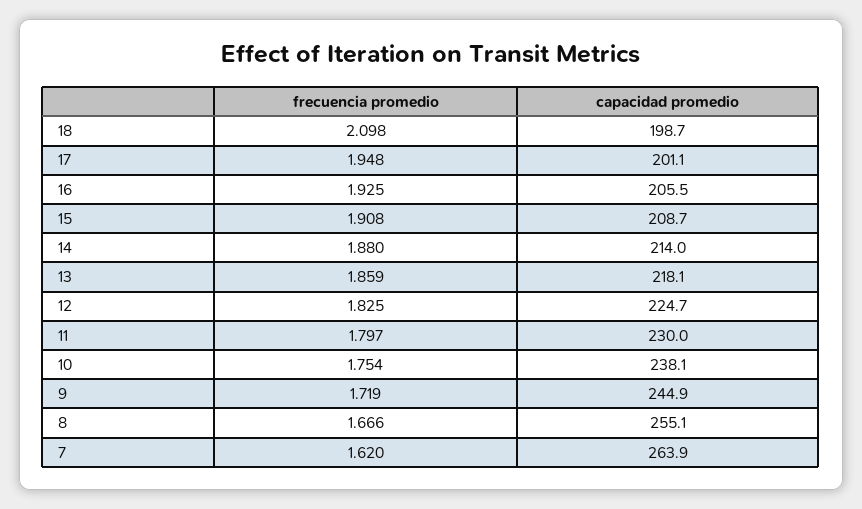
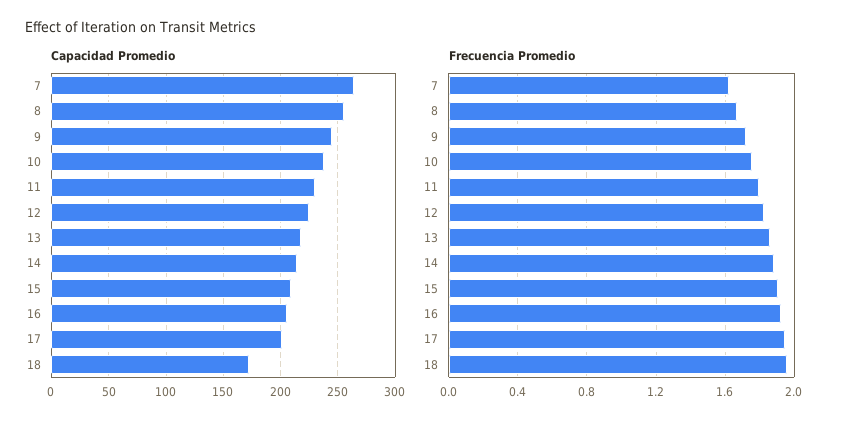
  {
    "frecuencia promedio": {
-     "18": 2.098,
+     "18": 1.95,
      "17": 1.948,
      "16": 1.925,
      "15": 1.908,
      "14": 1.88,
      "13": 1.859,
      "12": 1.825,
      "11": 1.797,
      "10": 1.754,
      "9": 1.719,
      "8": 1.666,
      "7": 1.62
    },
    "capacidad promedio": {
-     "18": 198.7,
+     "18": 170,
      "17": 201.1,
      "16": 205.5,
      "15": 208.7,
      "14": 214,
      "13": 218.1,
      "12": 224.7,
      "11": 230,
      "10": 238.1,
      "9": 244.9,
      "8": 255.1,
      "7": 263.9
    }
  }

